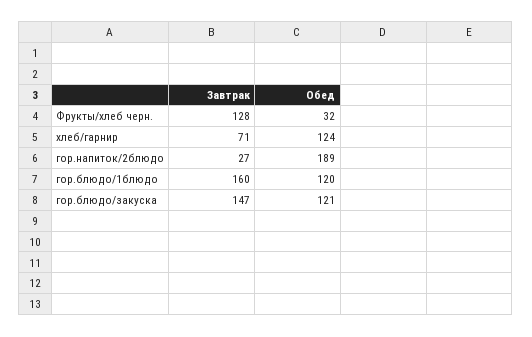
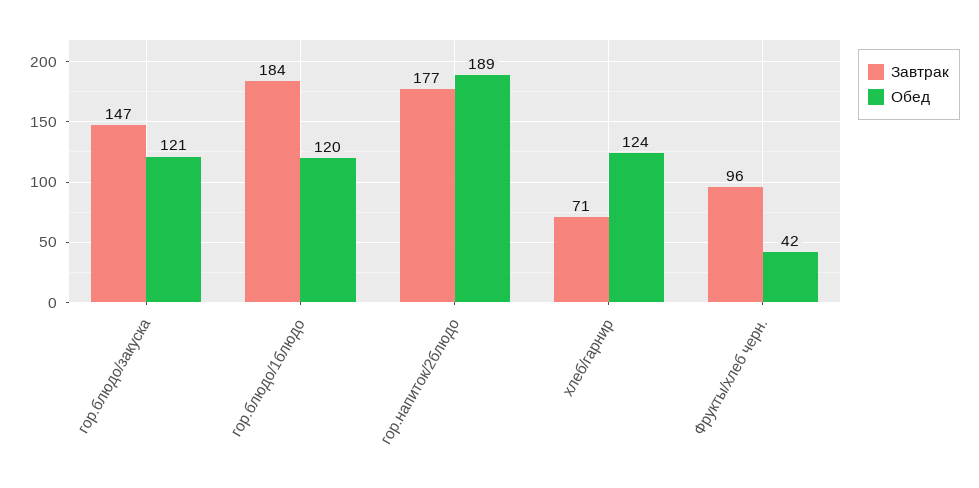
  {
    "Завтрак": {
-     "Фрукты/хлеб черн.": 128,
+     "Фрукты/хлеб черн.": 96,
      "хлеб/гарнир": 71,
-     "гор.напиток/2блюдо": 27,
+     "гор.напиток/2блюдо": 177,
-     "гор.блюдо/1блюдо": 160,
+     "гор.блюдо/1блюдо": 184,
      "гор.блюдо/закуска": 147
    },
    "Обед": {
-     "Фрукты/хлеб черн.": 32,
+     "Фрукты/хлеб черн.": 42,
      "хлеб/гарнир": 124,
      "гор.напиток/2блюдо": 189,
      "гор.блюдо/1блюдо": 120,
      "гор.блюдо/закуска": 121
    }
  }

